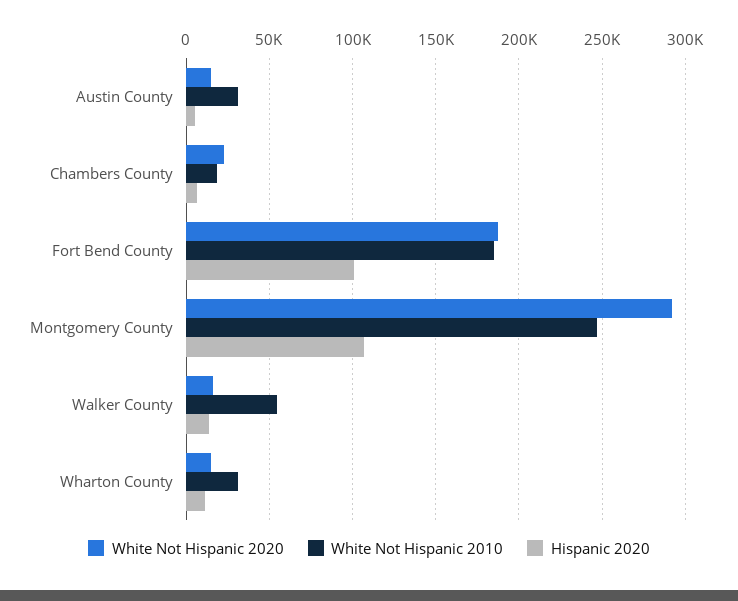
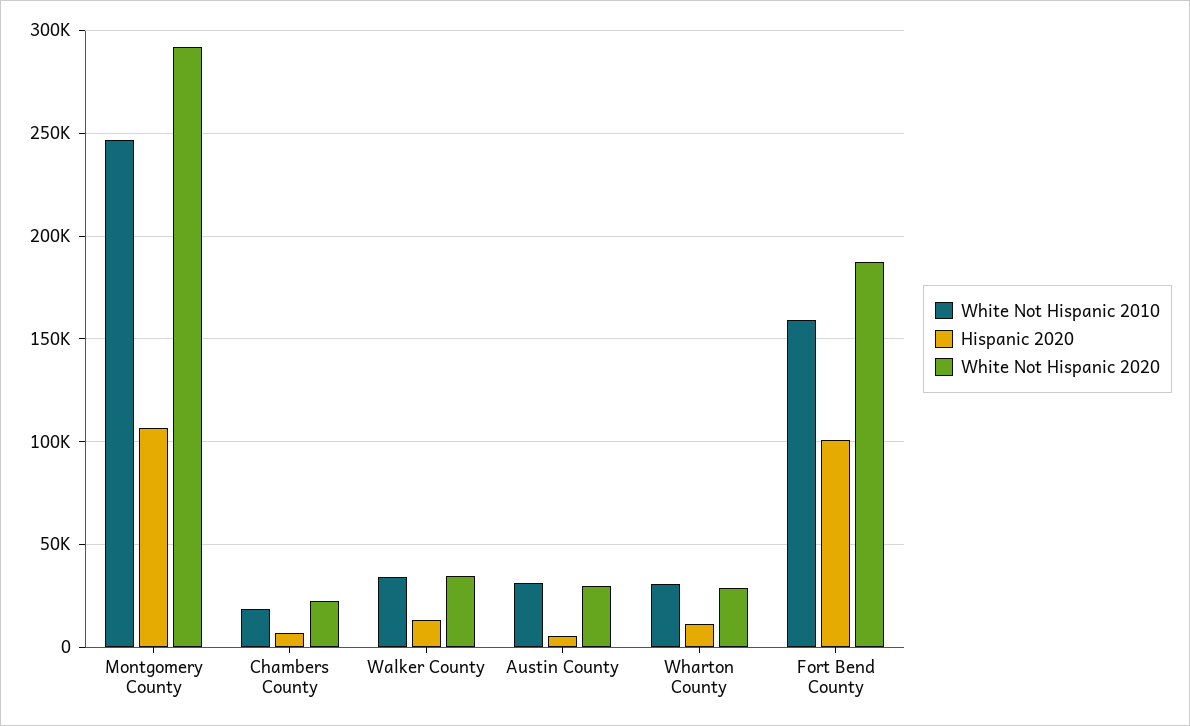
  {
    "White Not Hispanic 2020": {
-     "Austin County": 15000,
+     "Austin County": 30000,
      "Chambers County": 20000,
      "Fort Bend County": 185000,
      "Montgomery County": 290000,
-     "Walker County": 15000,
+     "Walker County": 35000,
-     "Wharton County": 15000
+     "Wharton County": 30000
    },
    "White Not Hispanic 2010": {
      "Austin County": 30000,
      "Chambers County": 20000,
-     "Fort Bend County": 185000,
+     "Fort Bend County": 160000,
      "Montgomery County": 245000,
-     "Walker County": 55000,
+     "Walker County": 35000,
      "Wharton County": 30000
    },
    "Hispanic 2020": {
      "Austin County": 5000,
      "Chambers County": 5000,
      "Fort Bend County": 100000,
      "Montgomery County": 105000,
      "Walker County": 15000,
      "Wharton County": 10000
    }
  }

